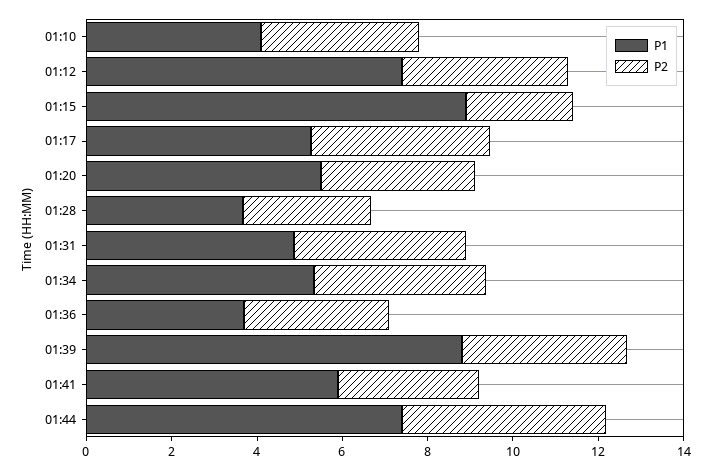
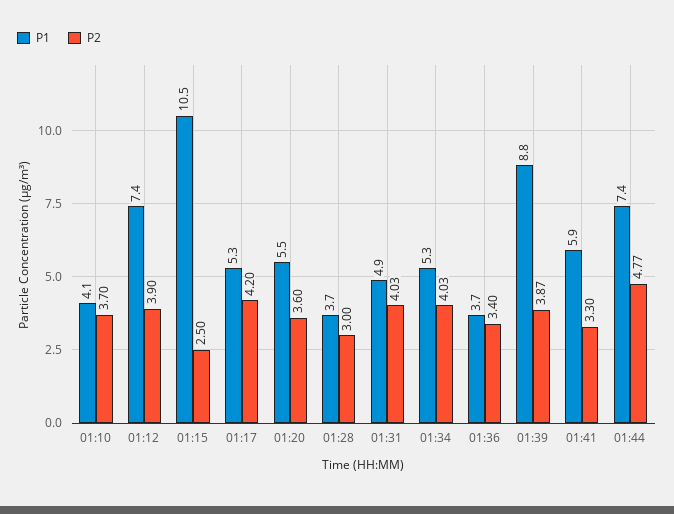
  {
    "P1": {
      "01:10": 4.1,
      "01:12": 7.4,
-     "01:15": 9,
+     "01:15": 10.5,
      "01:17": 5.3,
      "01:20": 5.5,
      "01:28": 3.7,
      "01:31": 4.9,
      "01:34": 5.3,
      "01:36": 3.7,
      "01:39": 8.8,
      "01:41": 5.9,
      "01:44": 7.4
    },
    "P2": {
      "01:10": 3.7,
      "01:12": 3.9,
      "01:15": 2.5,
      "01:17": 4.2,
      "01:20": 3.6,
      "01:28": 3,
      "01:31": 4.03,
      "01:34": 4.03,
      "01:36": 3.4,
      "01:39": 3.87,
      "01:41": 3.3,
      "01:44": 4.77
    }
  }

